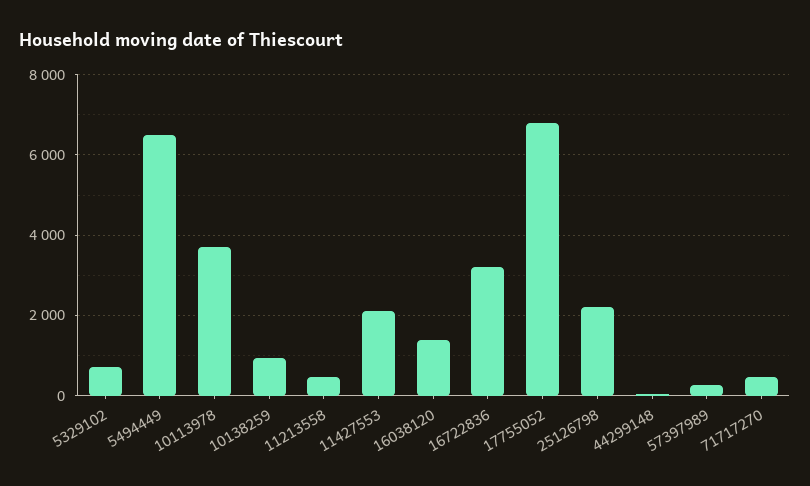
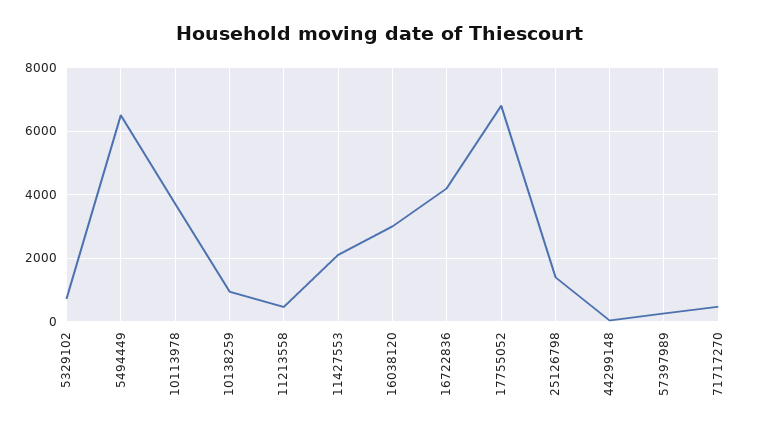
  {
    "5329102": 800,
    "5494449": 6600,
    "10113978": 3800,
    "10138259": 1000,
    "11213558": 400,
    "11427553": 2200,
-   "16038120": 1400,
+   "16038120": 3000,
-   "16722836": 3200,
+   "16722836": 4200,
    "17755052": 6800,
-   "25126798": 2200,
+   "25126798": 1400,
    "44299148": 0,
    "57397989": 200,
    "71717270": 400
  }

